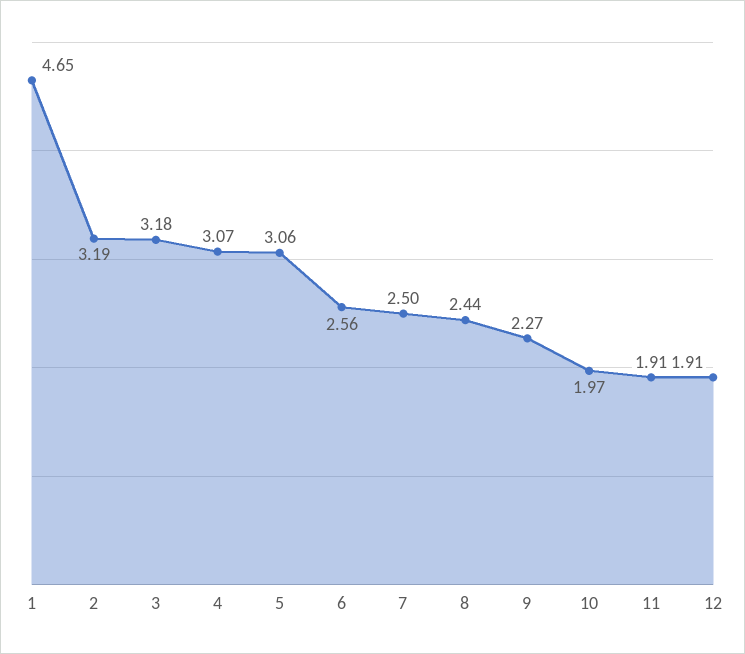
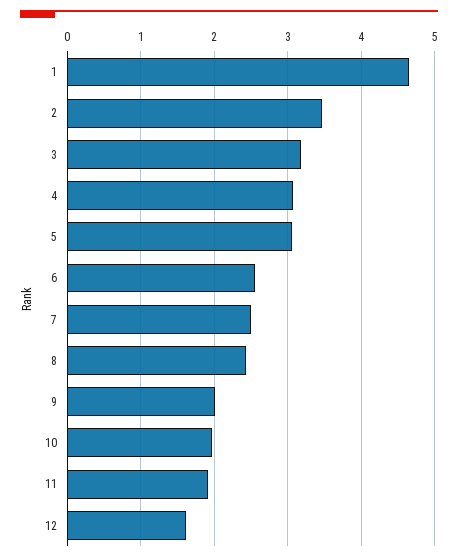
  {
    "1": 4.65,
-   "2": 3.19,
+   "2": 3.5,
    "3": 3.18,
    "4": 3.07,
    "5": 3.06,
    "6": 2.56,
    "7": 2.5,
    "8": 2.44,
-   "9": 2.27,
+   "9": 2,
    "10": 1.97,
    "11": 1.91,
-   "12": 1.91
+   "12": 1.6
  }

